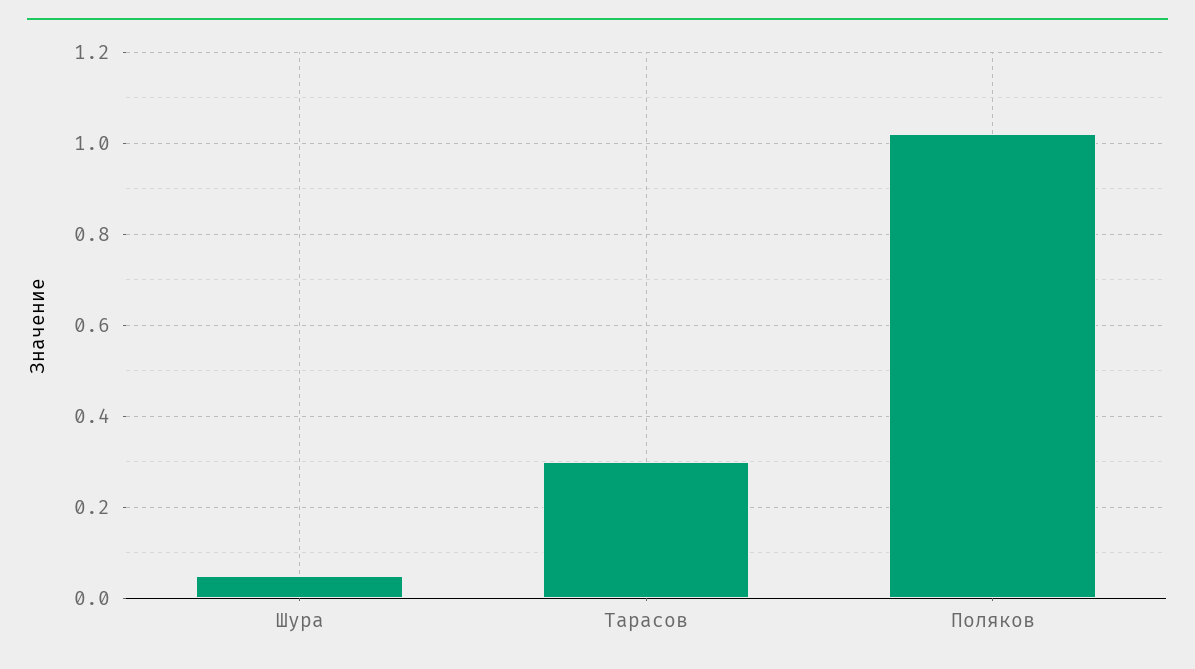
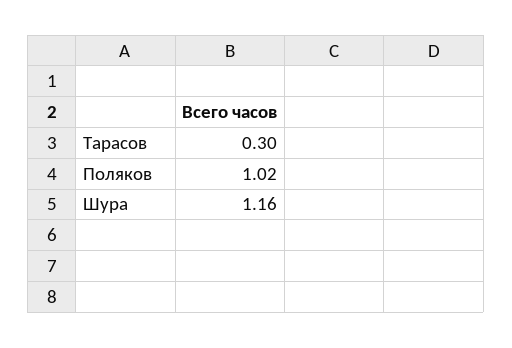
  {
-   "Шура": 0.05,
+   "Шура": 1.16,
    "Тарасов": 0.3,
    "Поляков": 1.02
  }

